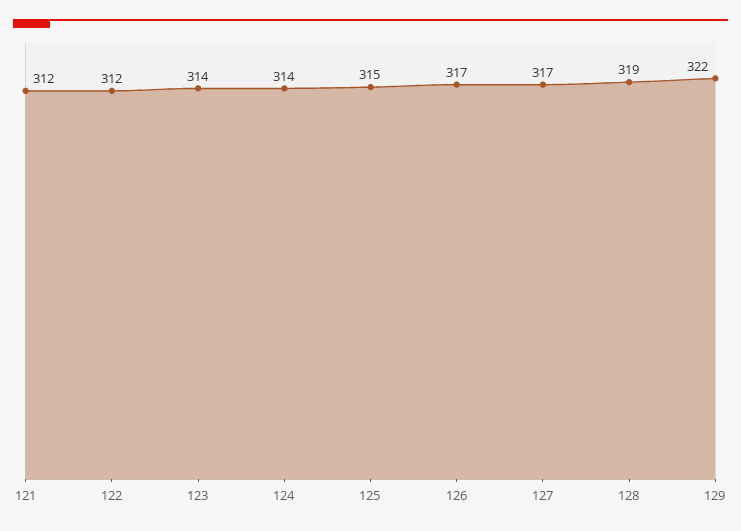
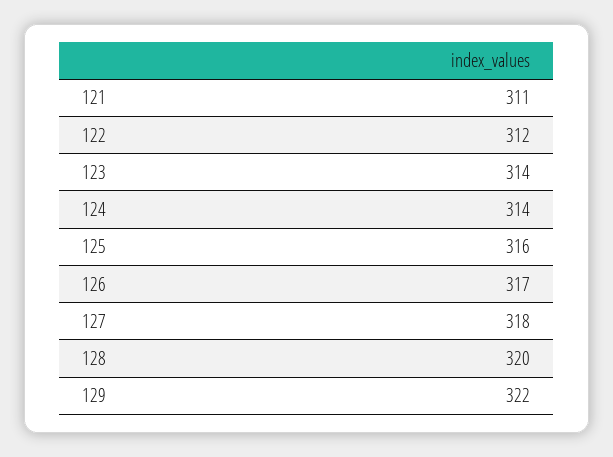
  {
-   "121": 312,
+   "121": 311,
    "122": 312,
    "123": 314,
    "124": 314,
-   "125": 315,
+   "125": 316,
    "126": 317,
-   "127": 317,
+   "127": 318,
-   "128": 319,
+   "128": 320,
    "129": 322
  }

